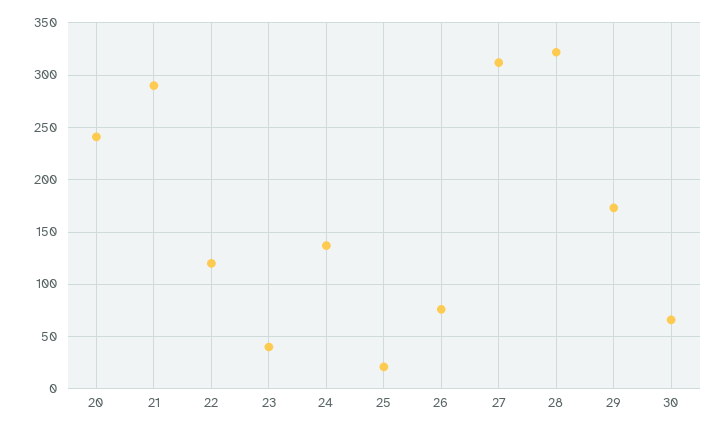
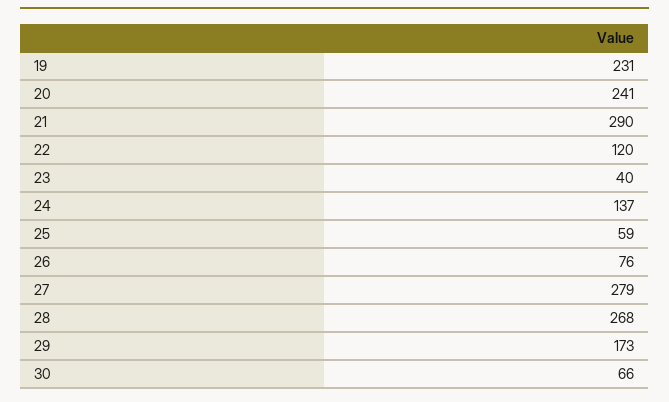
  {
    "20": 241,
    "21": 290,
    "22": 120,
    "23": 40,
    "24": 137,
-   "25": 20,
+   "25": 59,
    "26": 76,
-   "27": 310,
+   "27": 279,
-   "28": 320,
+   "28": 268,
    "29": 173,
-   "30": 66
+   "30": 66,
+   "19": 231
  }

